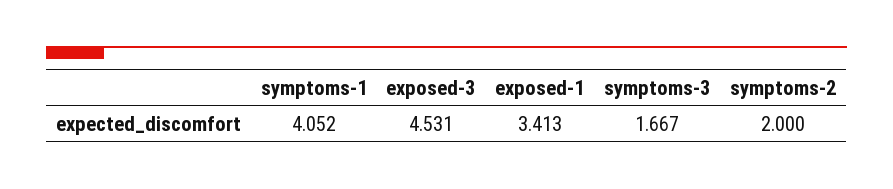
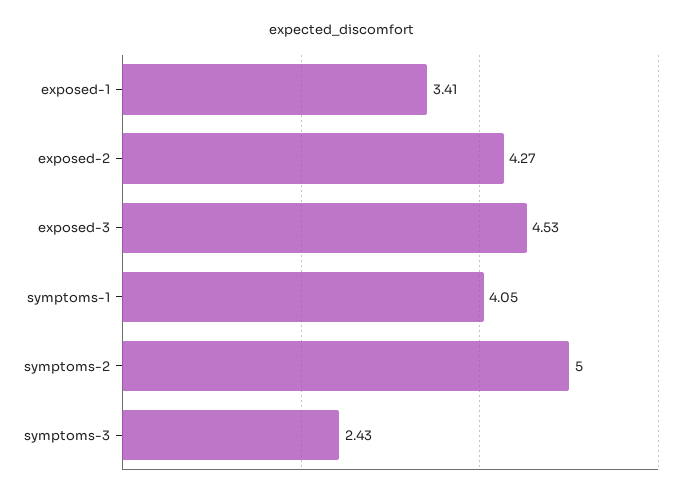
  {
    "symptoms-1": 4.052,
    "exposed-3": 4.531,
    "exposed-1": 3.413,
-   "symptoms-3": 1.667,
+   "symptoms-3": 2.43,
-   "symptoms-2": 2
+   "symptoms-2": 5,
+   "exposed-2": 4.27
  }

